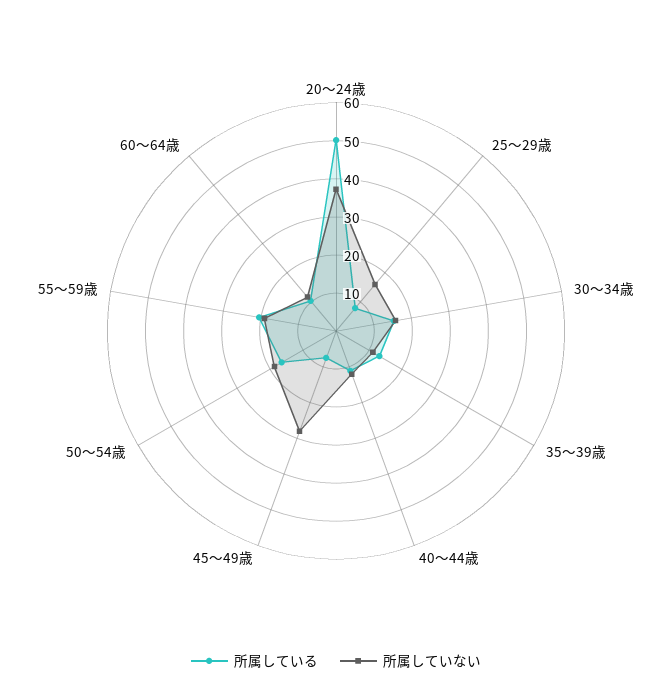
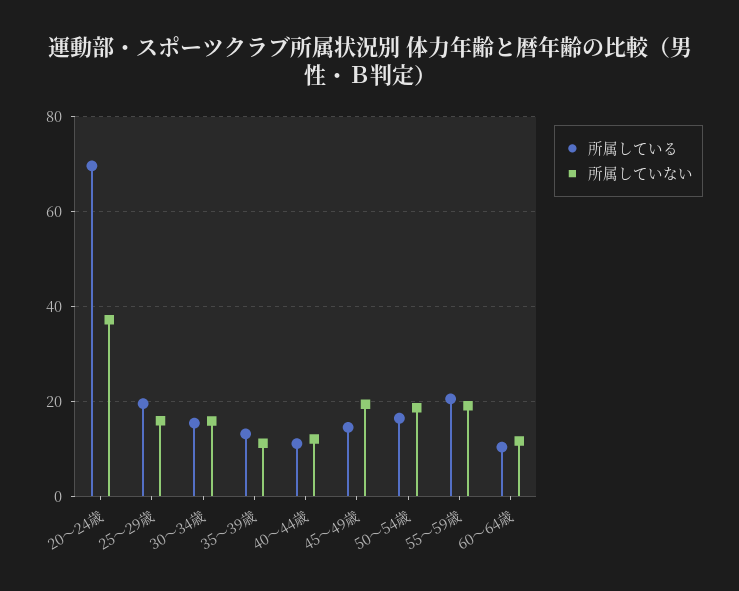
  {
    "所属している": {
-     "20～24歳": 50,
+     "20～24歳": 70,
-     "25～29歳": 7.5,
+     "25～29歳": 20,
      "30～34歳": 16,
      "35～39歳": 14,
      "40～44歳": 12,
-     "45～49歳": 7.5,
+     "45～49歳": 14,
      "50～54歳": 16,
      "55～59歳": 20,
      "60～64歳": 10
    },
    "所属していない": {
      "20～24歳": 38,
      "25～29歳": 16,
      "30～34歳": 16,
      "35～39歳": 12,
      "40～44歳": 12,
-     "45～49歳": 27.5,
+     "45～49歳": 20,
      "50～54歳": 18,
      "55～59歳": 20,
      "60～64歳": 12
    }
  }

